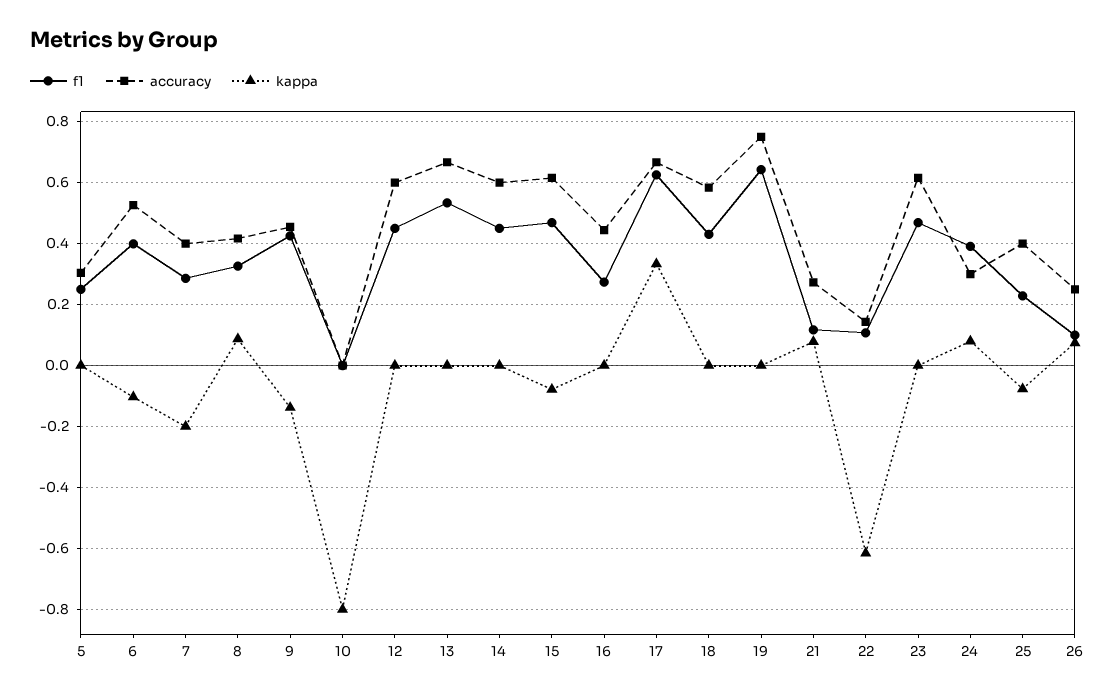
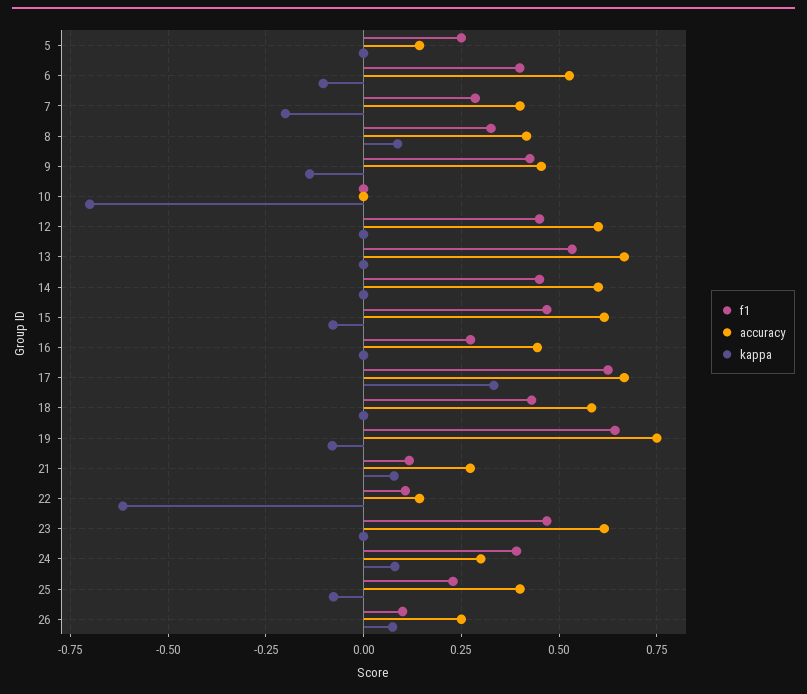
  {
    "f1": {
      "5": 0.26,
      "6": 0.4,
      "7": 0.28,
      "8": 0.32,
      "9": 0.42,
      "10": 0,
      "12": 0.46,
      "13": 0.54,
      "14": 0.46,
      "15": 0.46,
      "16": 0.28,
      "17": 0.62,
      "18": 0.42,
      "19": 0.64,
      "21": 0.12,
      "22": 0.1,
      "23": 0.46,
      "24": 0.4,
      "25": 0.22,
      "26": 0.1
    },
    "accuracy": {
-     "5": 0.3,
+     "5": 0.15,
      "6": 0.52,
      "7": 0.4,
      "8": 0.42,
      "9": 0.46,
      "10": 0,
      "12": 0.6,
      "13": 0.66,
      "14": 0.6,
      "15": 0.62,
      "16": 0.44,
      "17": 0.66,
      "18": 0.58,
      "19": 0.76,
      "21": 0.28,
      "22": 0.14,
      "23": 0.62,
      "24": 0.3,
      "25": 0.4,
      "26": 0.26
    },
    "kappa": {
      "5": 0,
      "6": -0.1,
      "7": -0.2,
      "8": 0.08,
      "9": -0.14,
-     "10": -0.8,
+     "10": -0.7,
      "12": 0,
      "13": 0,
      "14": 0,
      "15": -0.08,
      "16": 0,
      "17": 0.34,
      "18": 0,
-     "19": 0,
+     "19": -0.075,
      "21": 0.08,
      "22": -0.62,
      "23": 0,
      "24": 0.08,
      "25": -0.08,
      "26": 0.08
    }
  }

